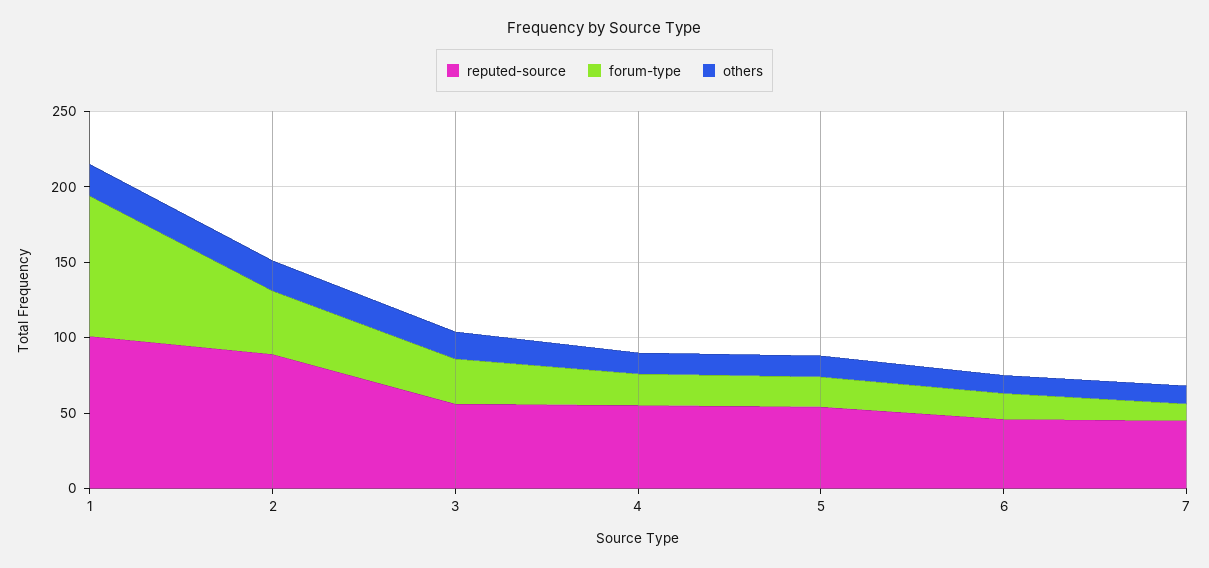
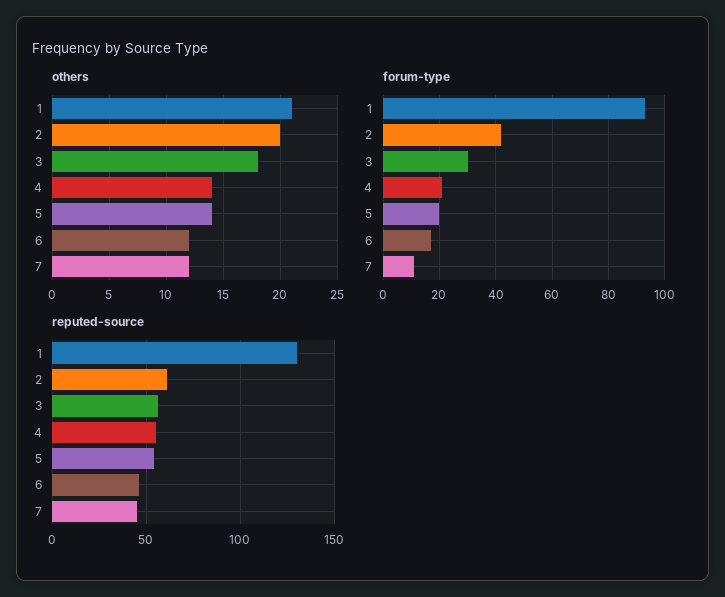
  {
    "reputed-source": {
-     "1": 100,
+     "1": 130,
-     "2": 90,
+     "2": 60,
      "3": 55,
      "4": 55,
      "5": 55,
      "6": 45,
      "7": 45
    },
    "forum-type": {
      "1": 95,
      "2": 40,
      "3": 30,
      "4": 20,
      "5": 20,
      "6": 15,
      "7": 10
    },
    "others": {
      "1": 21,
      "2": 20,
      "3": 18,
      "4": 14,
      "5": 14,
      "6": 12,
      "7": 12
    }
  }

